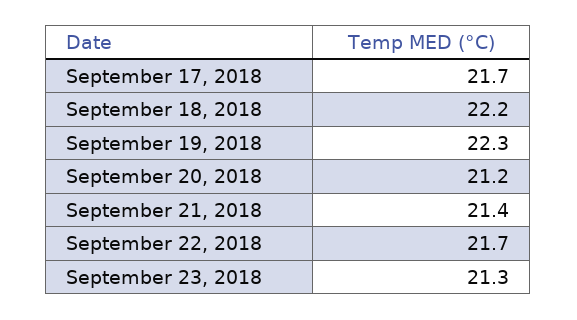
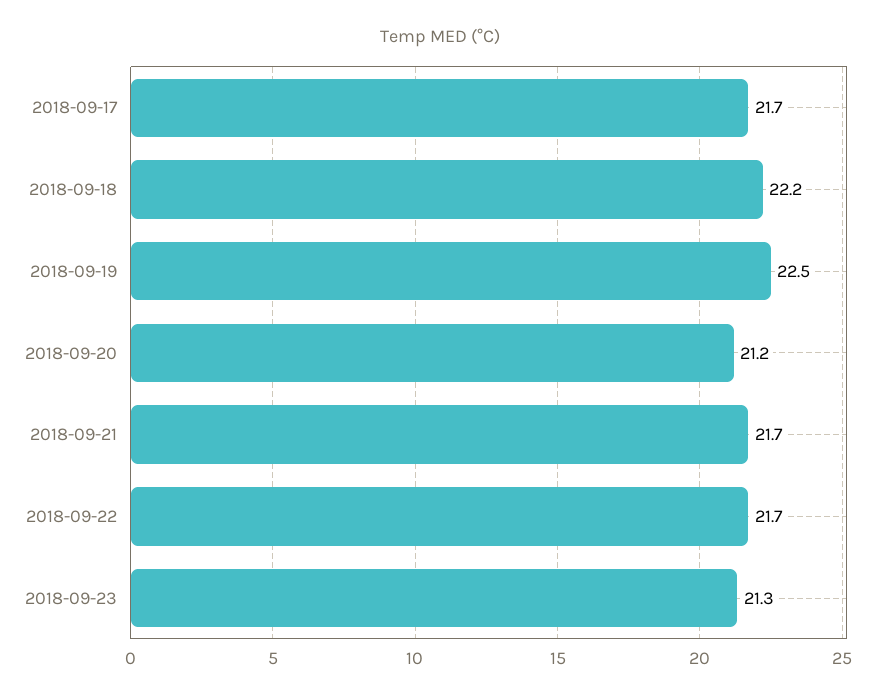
  {
    "September 17, 2018": 21.7,
    "September 18, 2018": 22.2,
-   "September 19, 2018": 22.3,
+   "September 19, 2018": 22.5,
    "September 20, 2018": 21.2,
-   "September 21, 2018": 21.4,
+   "September 21, 2018": 21.7,
    "September 22, 2018": 21.7,
    "September 23, 2018": 21.3
  }

